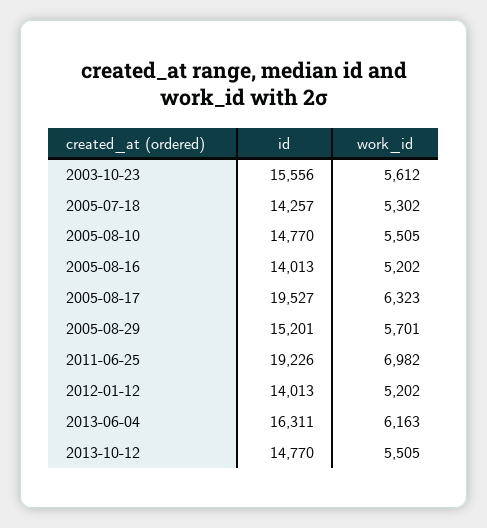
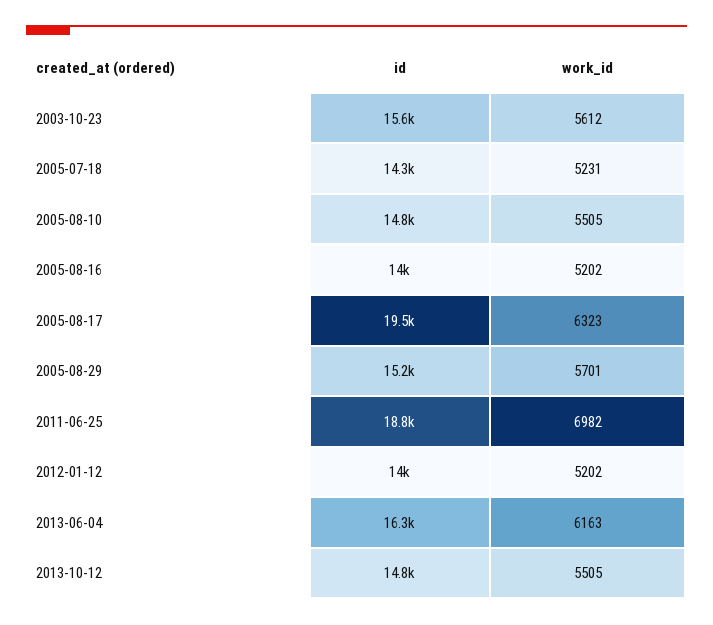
  {
    "id": {
      "2003-10-23": 15556,
      "2005-07-18": 14257,
      "2005-08-10": 14770,
      "2005-08-16": 14013,
      "2005-08-17": 19527,
      "2005-08-29": 15201,
-     "2011-06-25": 19226,
+     "2011-06-25": 18800,
      "2012-01-12": 14013,
      "2013-06-04": 16311,
      "2013-10-12": 14770
    },
    "work_id": {
      "2003-10-23": 5612,
-     "2005-07-18": 5302,
+     "2005-07-18": 5231,
      "2005-08-10": 5505,
      "2005-08-16": 5202,
      "2005-08-17": 6323,
      "2005-08-29": 5701,
      "2011-06-25": 6982,
      "2012-01-12": 5202,
      "2013-06-04": 6163,
      "2013-10-12": 5505
    }
  }

